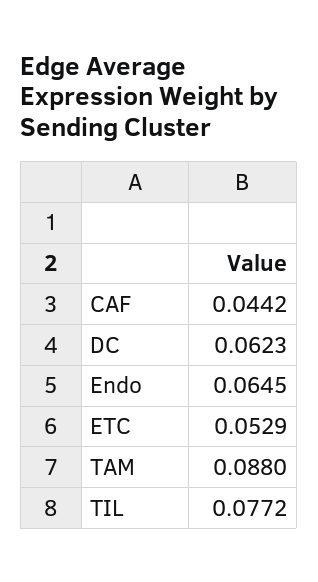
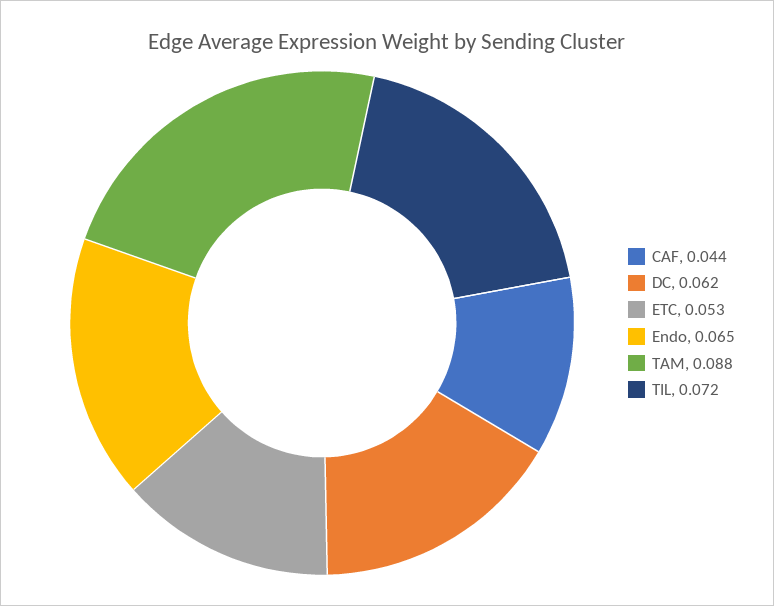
  {
    "CAF": 0.0442,
    "DC": 0.0623,
    "Endo": 0.0645,
    "ETC": 0.0529,
    "TAM": 0.088,
-   "TIL": 0.0772
+   "TIL": 0.072
  }

